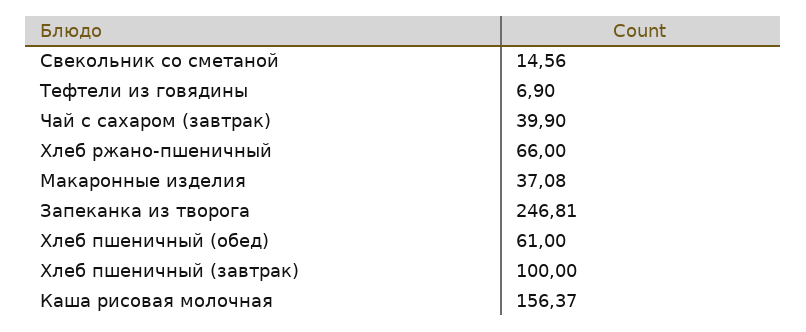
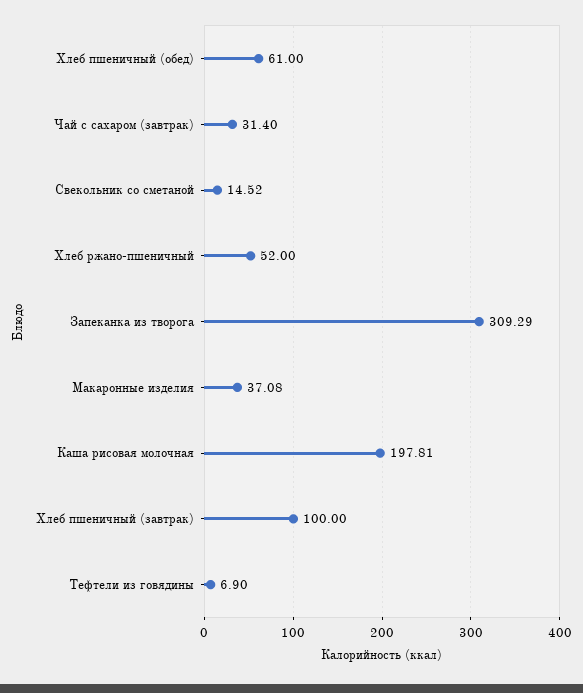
  {
-   "Свекольник со сметаной": 14.56,
+   "Свекольник со сметаной": 14.52,
    "Тефтели из говядины": 6.9,
-   "Чай с сахаром (завтрак)": 39.9,
+   "Чай с сахаром (завтрак)": 31.4,
-   "Хлеб ржано-пшеничный": 66,
+   "Хлеб ржано-пшеничный": 52,
    "Макаронные изделия": 37.08,
-   "Запеканка из творога": 246.81,
+   "Запеканка из творога": 309.29,
    "Хлеб пшеничный (обед)": 61,
    "Хлеб пшеничный (завтрак)": 100,
-   "Каша рисовая молочная": 156.37
+   "Каша рисовая молочная": 197.81
  }

